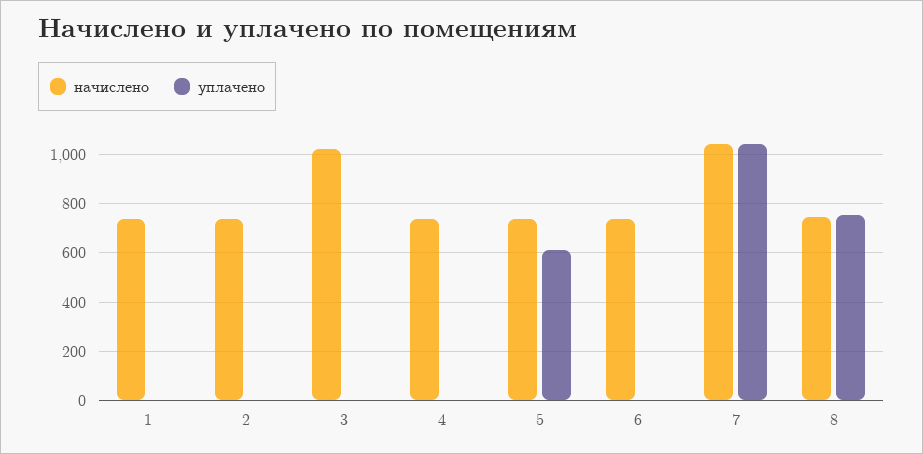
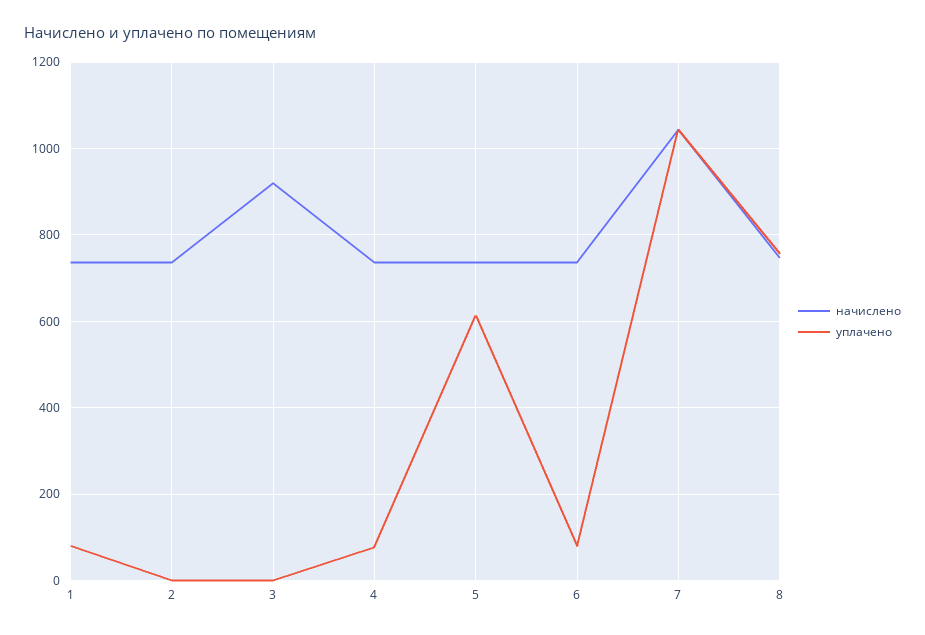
  {
    "начислено": {
      "1": 740,
      "2": 740,
-     "3": 1025,
+     "3": 920,
      "4": 740,
      "5": 740,
      "6": 740,
      "7": 1040,
      "8": 740
    },
    "уплачено": {
-     "1": 0,
+     "1": 80,
      "2": 0,
      "3": 0,
-     "4": 0,
+     "4": 80,
      "5": 620,
-     "6": 0,
+     "6": 80,
      "7": 1040,
      "8": 760
    }
  }

